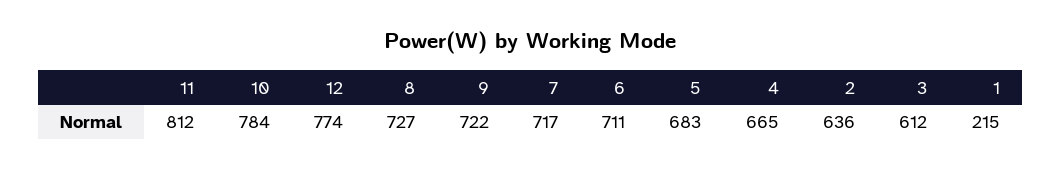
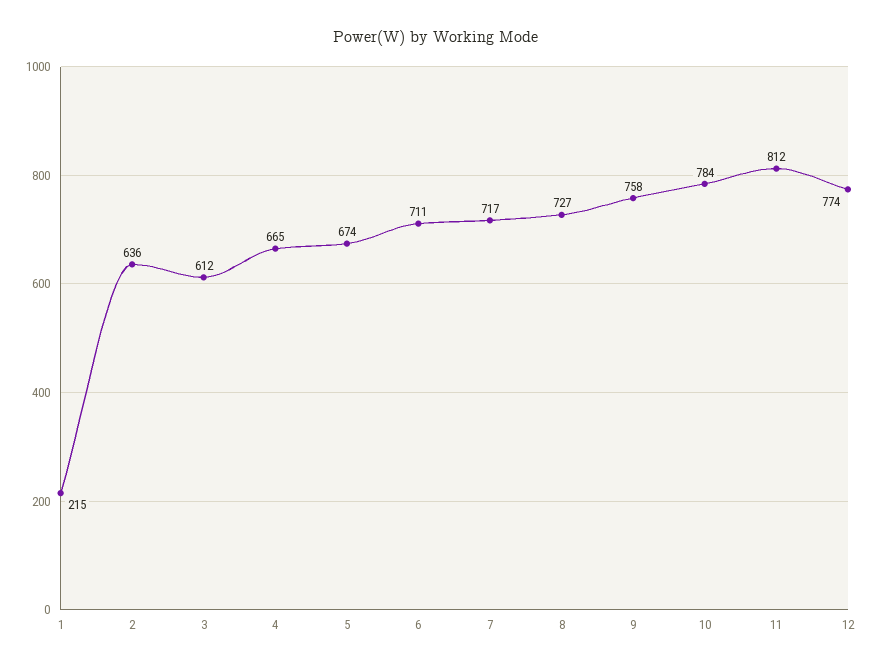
  {
    "11": 812,
    "10": 784,
    "12": 774,
    "8": 727,
-   "9": 722,
+   "9": 758,
    "7": 717,
    "6": 711,
-   "5": 683,
+   "5": 674,
    "4": 665,
    "2": 636,
    "3": 612,
    "1": 215
  }

